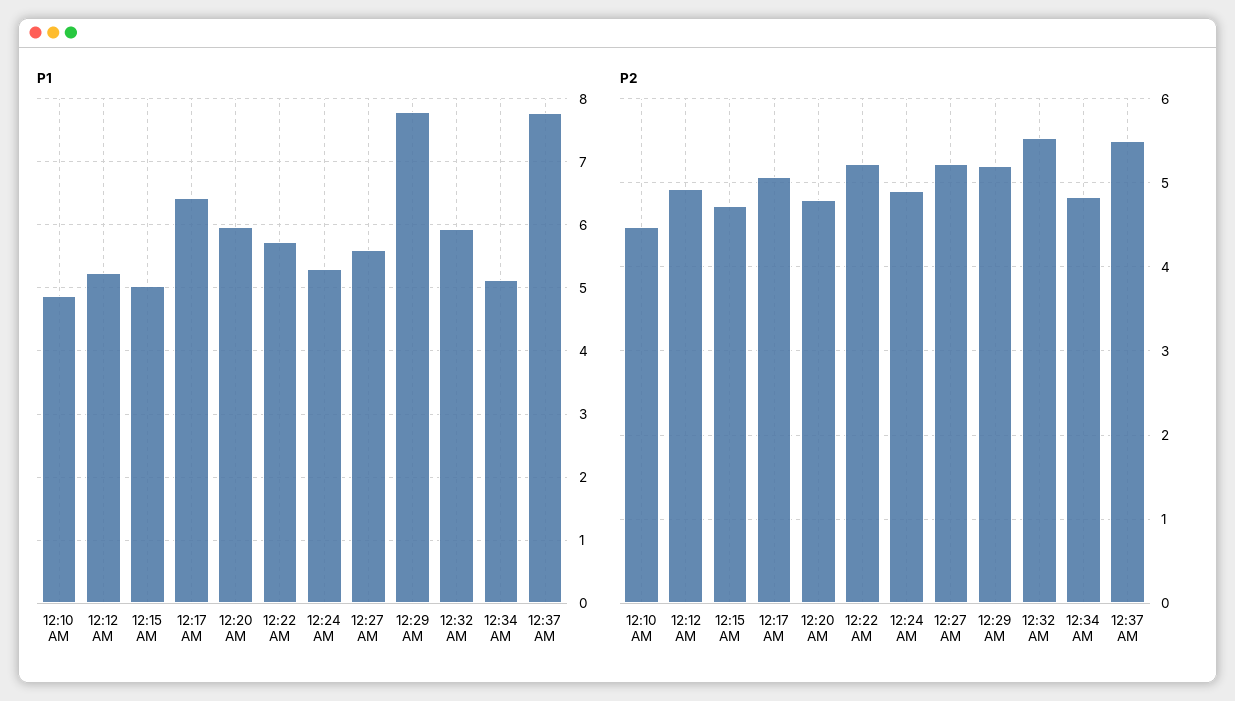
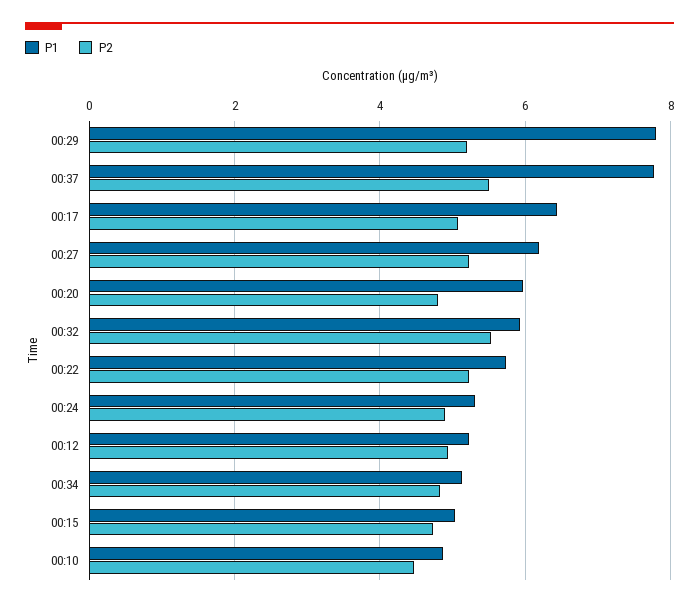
  {
    "P1": {
      "12:10 AM": 4.9,
      "12:12 AM": 5.2,
      "12:15 AM": 5,
      "12:17 AM": 6.4,
      "12:20 AM": 6,
      "12:22 AM": 5.7,
      "12:24 AM": 5.3,
-     "12:27 AM": 5.6,
+     "12:27 AM": 6.2,
      "12:29 AM": 7.8,
      "12:32 AM": 5.9,
      "12:34 AM": 5.1,
      "12:37 AM": 7.8
    },
    "P2": {
      "12:10 AM": 4.5,
      "12:12 AM": 4.9,
      "12:15 AM": 4.7,
      "12:17 AM": 5.1,
      "12:20 AM": 4.8,
      "12:22 AM": 5.2,
      "12:24 AM": 4.9,
      "12:27 AM": 5.2,
      "12:29 AM": 5.2,
      "12:32 AM": 5.5,
      "12:34 AM": 4.8,
      "12:37 AM": 5.5
    }
  }

